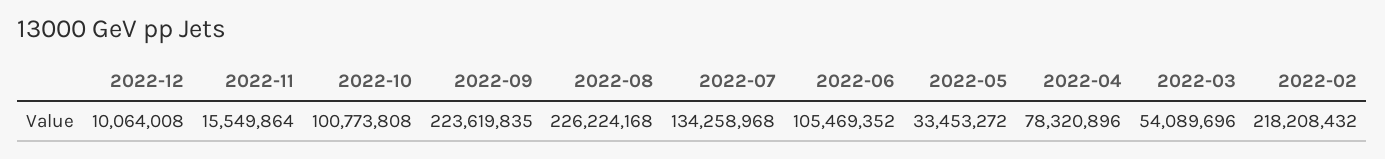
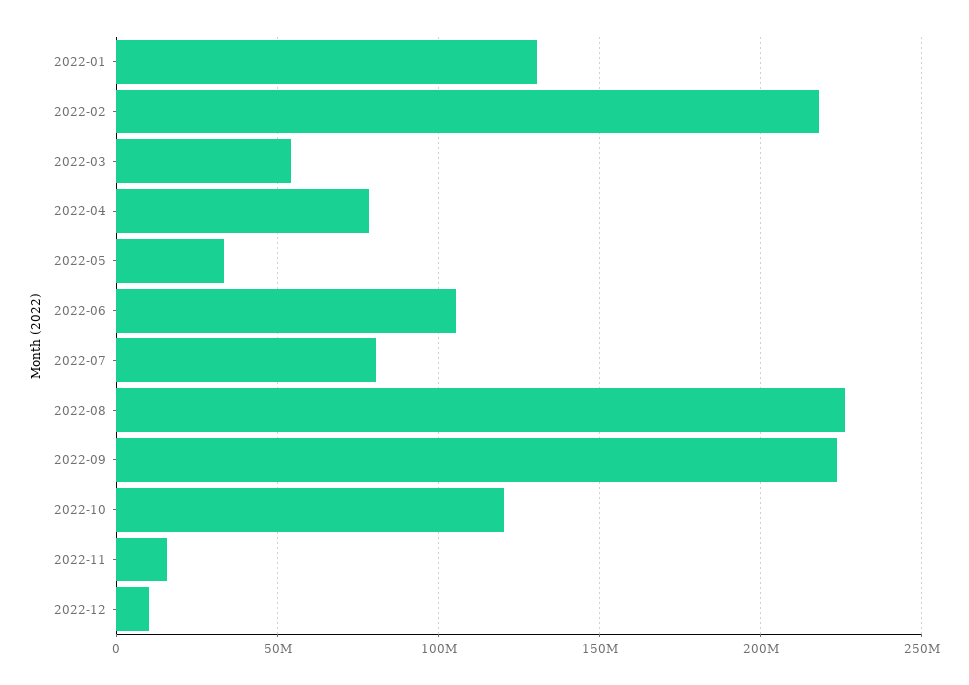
  {
    "2022-12": 10064008,
    "2022-11": 15549864,
-   "2022-10": 100773808,
+   "2022-10": 120000000,
    "2022-09": 223619835,
    "2022-08": 226224168,
-   "2022-07": 134258968,
+   "2022-07": 80000000,
    "2022-06": 105469352,
    "2022-05": 33453272,
    "2022-04": 78320896,
    "2022-03": 54089696,
-   "2022-02": 218208432
+   "2022-02": 218208432,
+   "2022-01": 130000000
  }

